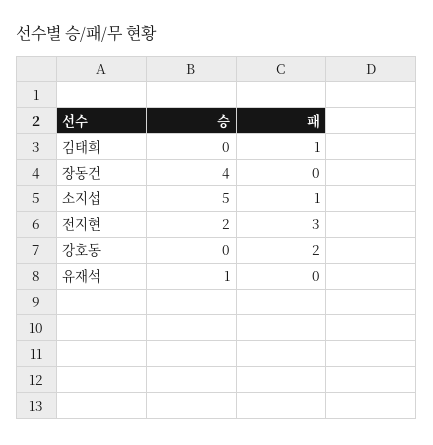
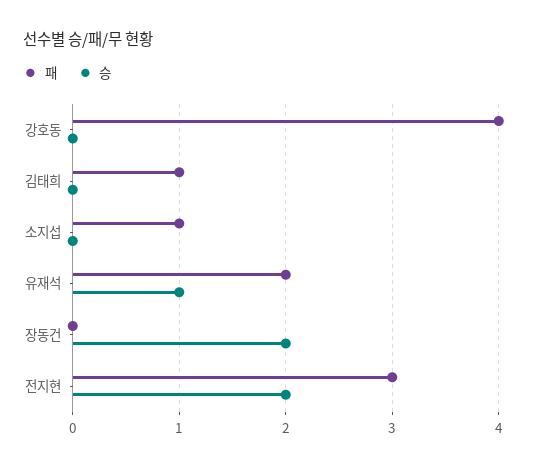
  {
    "승": {
      "김태희": 0,
-     "장동건": 4,
+     "장동건": 2,
-     "소지섭": 5,
+     "소지섭": 0,
      "전지현": 2,
      "강호동": 0,
      "유재석": 1
    },
    "패": {
      "김태희": 1,
      "장동건": 0,
      "소지섭": 1,
      "전지현": 3,
-     "강호동": 2,
+     "강호동": 4,
-     "유재석": 0
+     "유재석": 2
    }
  }

